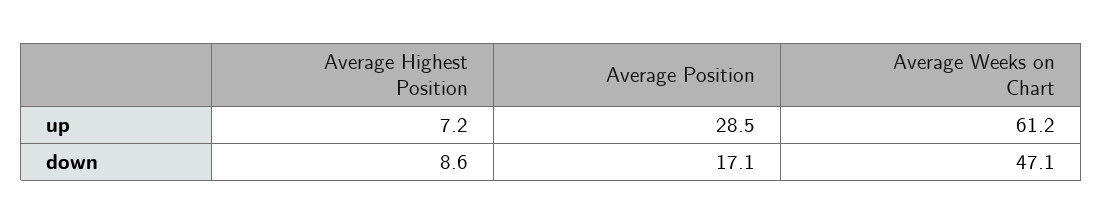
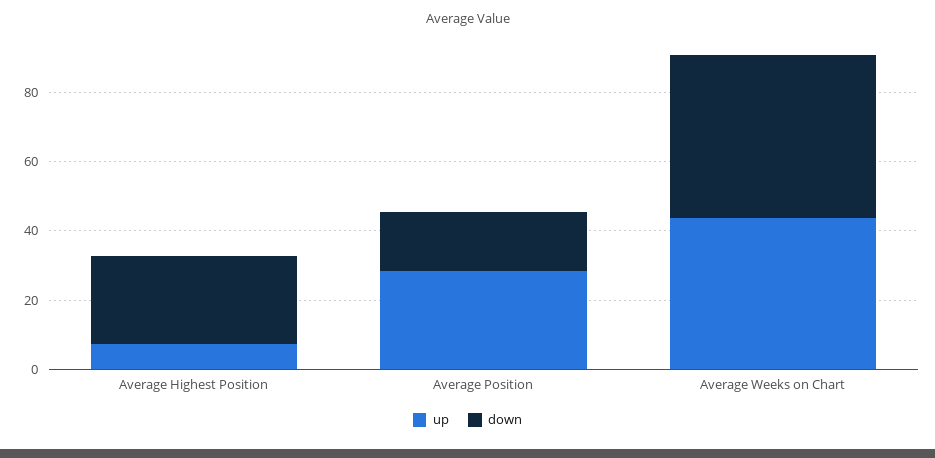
  {
    "up": {
      "Average Highest Position": 7.2,
      "Average Position": 28.5,
-     "Average Weeks on Chart": 61.2
+     "Average Weeks on Chart": 45
    },
    "down": {
-     "Average Highest Position": 8.6,
+     "Average Highest Position": 25,
      "Average Position": 17.1,
      "Average Weeks on Chart": 47.1
    }
  }

